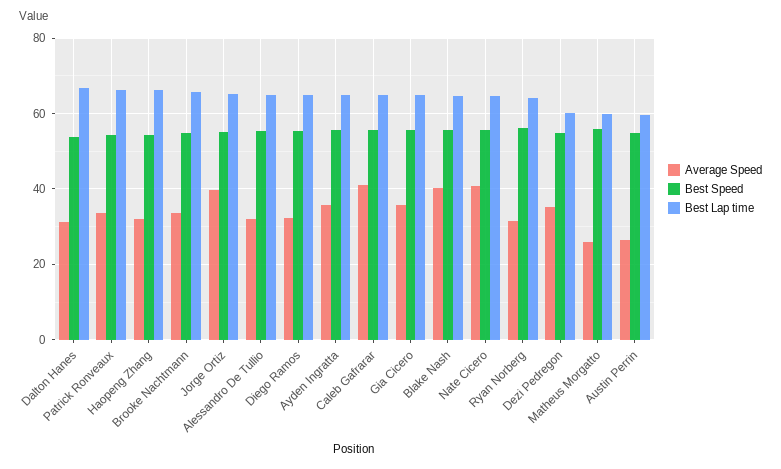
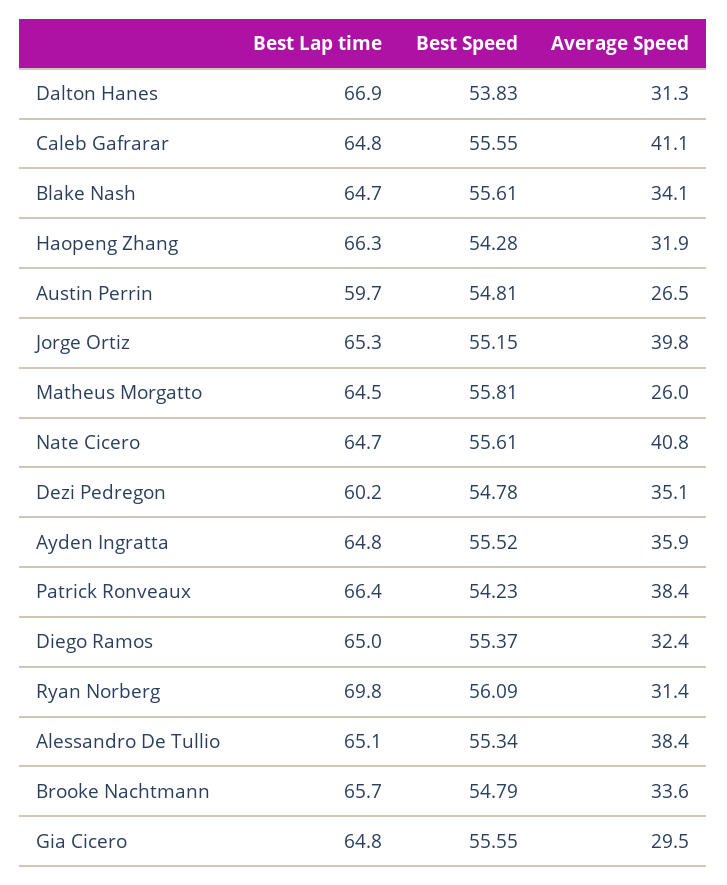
  {
    "Average Speed": {
      "Dalton Hanes": 31.3,
-     "Patrick Ronveaux": 34,
+     "Patrick Ronveaux": 38.4,
      "Haopeng Zhang": 31.9,
      "Brooke Nachtmann": 33.6,
      "Jorge Ortiz": 39.8,
-     "Alessandro De Tullio": 32,
+     "Alessandro De Tullio": 38.4,
      "Diego Ramos": 32.4,
      "Ayden Ingratta": 35.9,
      "Caleb Gafrarar": 41.1,
-     "Gia Cicero": 36,
+     "Gia Cicero": 29.5,
-     "Blake Nash": 40,
+     "Blake Nash": 34.1,
      "Nate Cicero": 40.8,
      "Ryan Norberg": 31.4,
      "Dezi Pedregon": 35.1,
      "Matheus Morgatto": 26,
      "Austin Perrin": 26.5
    },
    "Best Speed": {
      "Dalton Hanes": 53.83,
      "Patrick Ronveaux": 54.23,
      "Haopeng Zhang": 54.28,
      "Brooke Nachtmann": 54.79,
      "Jorge Ortiz": 55.15,
      "Alessandro De Tullio": 55.34,
      "Diego Ramos": 55.37,
      "Ayden Ingratta": 55.52,
      "Caleb Gafrarar": 55.55,
      "Gia Cicero": 55.55,
      "Blake Nash": 55.61,
      "Nate Cicero": 55.61,
      "Ryan Norberg": 56.09,
      "Dezi Pedregon": 54.78,
      "Matheus Morgatto": 55.81,
      "Austin Perrin": 54.81
    },
    "Best Lap time": {
      "Dalton Hanes": 66.9,
      "Patrick Ronveaux": 66.4,
      "Haopeng Zhang": 66.3,
      "Brooke Nachtmann": 65.7,
      "Jorge Ortiz": 65.3,
      "Alessandro De Tullio": 65.1,
      "Diego Ramos": 65,
      "Ayden Ingratta": 64.8,
      "Caleb Gafrarar": 64.8,
      "Gia Cicero": 64.8,
      "Blake Nash": 64.7,
      "Nate Cicero": 64.7,
-     "Ryan Norberg": 64,
+     "Ryan Norberg": 69.8,
      "Dezi Pedregon": 60.2,
-     "Matheus Morgatto": 60,
+     "Matheus Morgatto": 64.5,
      "Austin Perrin": 59.7
    }
  }

